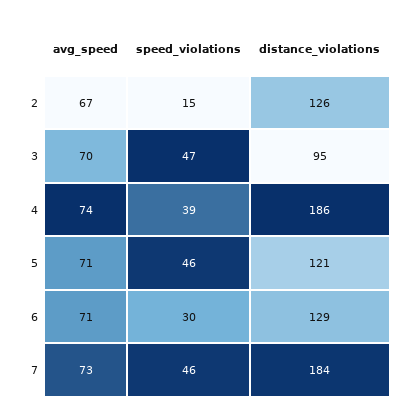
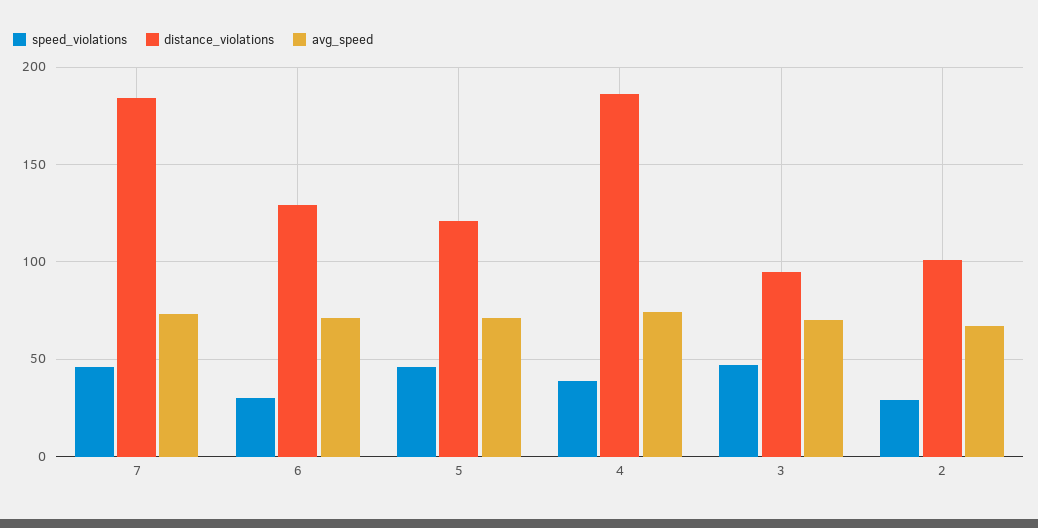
  {
    "avg_speed": {
      "2": 67,
      "3": 70,
      "4": 74,
      "5": 71,
      "6": 71,
      "7": 73
    },
    "speed_violations": {
-     "2": 15,
+     "2": 30,
      "3": 47,
      "4": 39,
      "5": 46,
      "6": 30,
      "7": 46
    },
    "distance_violations": {
-     "2": 126,
+     "2": 100,
      "3": 95,
      "4": 186,
      "5": 121,
      "6": 129,
      "7": 184
    }
  }

